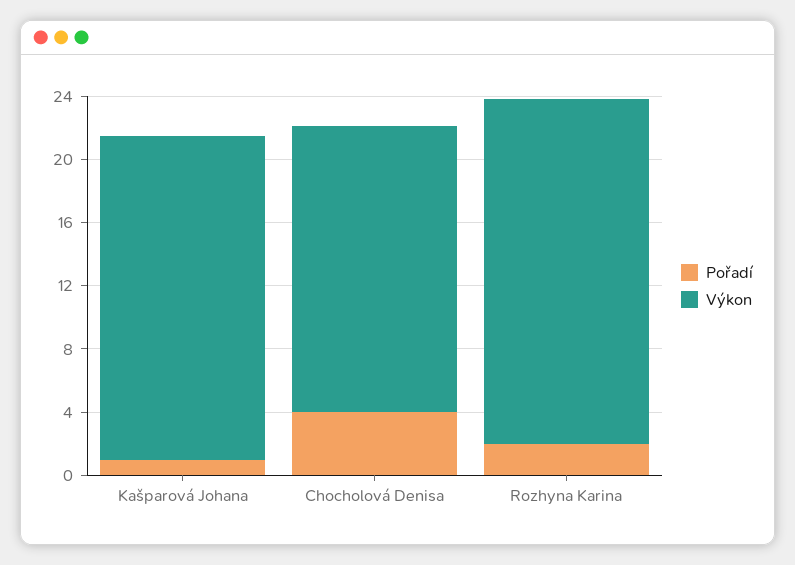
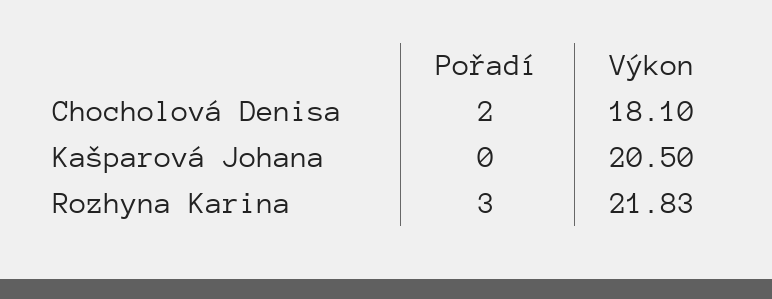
  {
    "Pořadí": {
-     "Kašparová Johana": 1,
+     "Kašparová Johana": 0,
-     "Chocholová Denisa": 4,
+     "Chocholová Denisa": 2,
-     "Rozhyna Karina": 2
+     "Rozhyna Karina": 3
    },
    "Výkon": {
      "Kašparová Johana": 20.5,
      "Chocholová Denisa": 18.1,
      "Rozhyna Karina": 21.83
    }
  }

